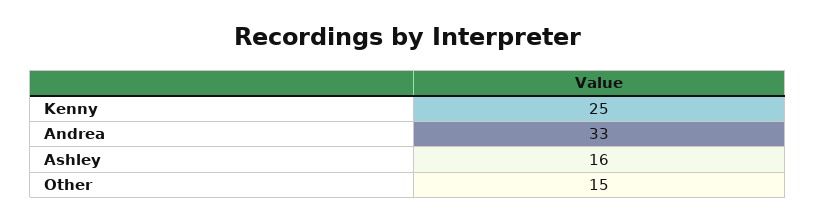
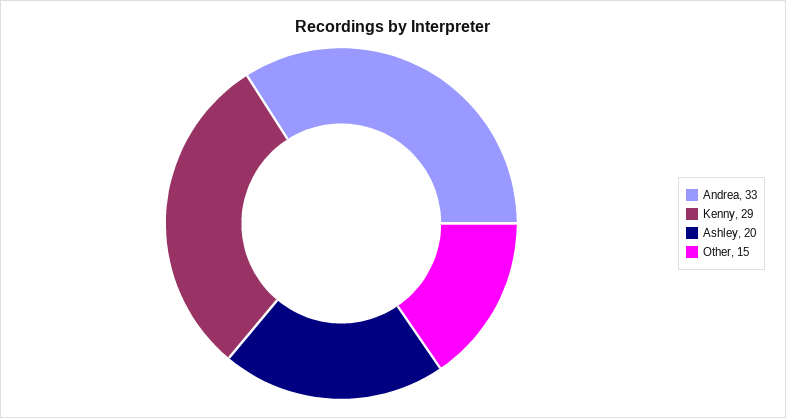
  {
-   "Kenny": 25,
+   "Kenny": 29,
    "Andrea": 33,
-   "Ashley": 16,
+   "Ashley": 20,
    "Other": 15
  }

